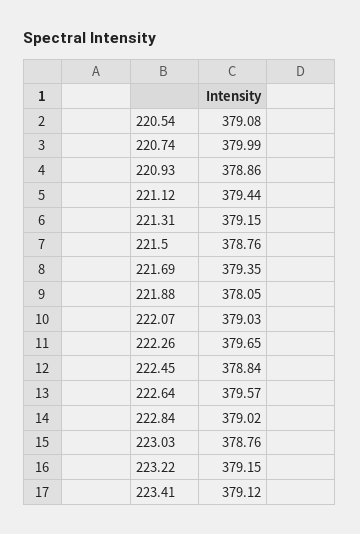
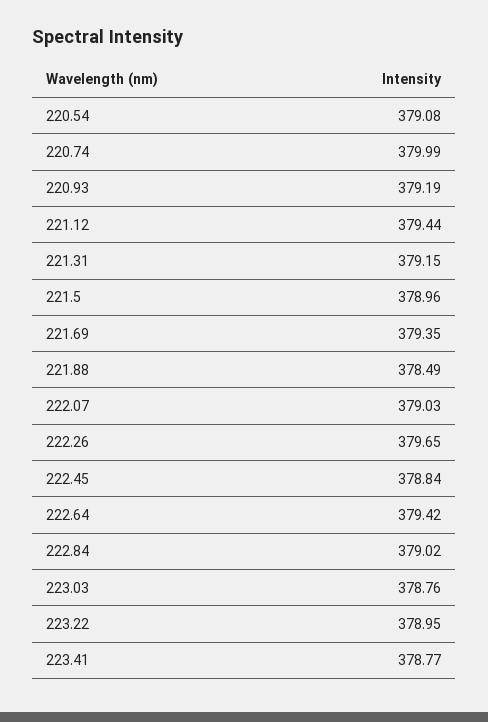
  {
    "220.54": 379.08,
    "220.74": 379.99,
-   "220.93": 378.86,
+   "220.93": 379.19,
    "221.12": 379.44,
    "221.31": 379.15,
-   "221.5": 378.76,
+   "221.5": 378.96,
    "221.69": 379.35,
-   "221.88": 378.05,
+   "221.88": 378.49,
    "222.07": 379.03,
    "222.26": 379.65,
    "222.45": 378.84,
-   "222.64": 379.57,
+   "222.64": 379.42,
    "222.84": 379.02,
    "223.03": 378.76,
-   "223.22": 379.15,
+   "223.22": 378.95,
-   "223.41": 379.12
+   "223.41": 378.77
  }

